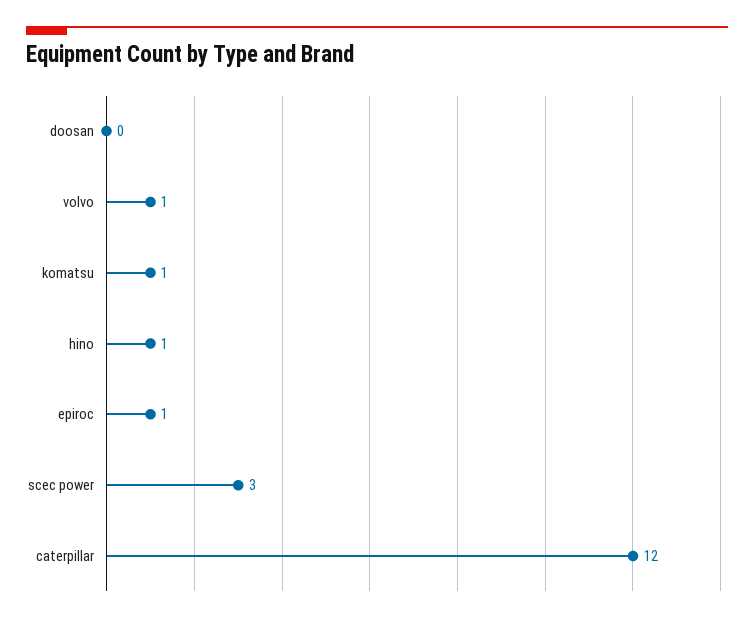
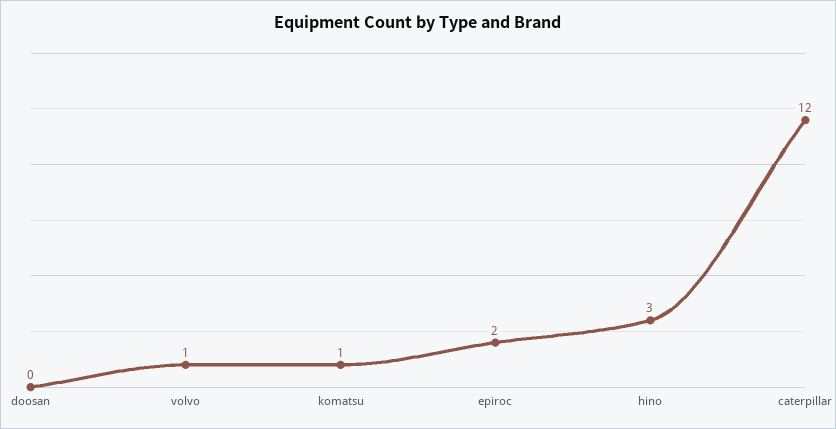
  {
    "doosan": 0,
    "volvo": 1,
    "komatsu": 1,
-   "hino": 1,
+   "hino": 3,
-   "epiroc": 1,
+   "epiroc": 2,
-   "scec power": 3,
    "caterpillar": 12
  }

